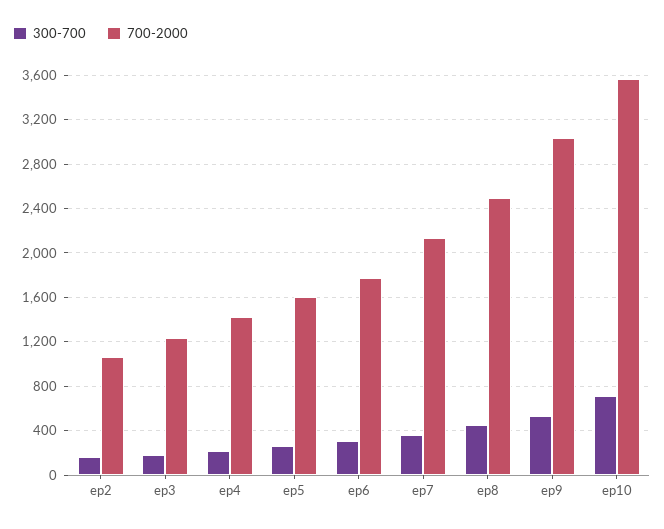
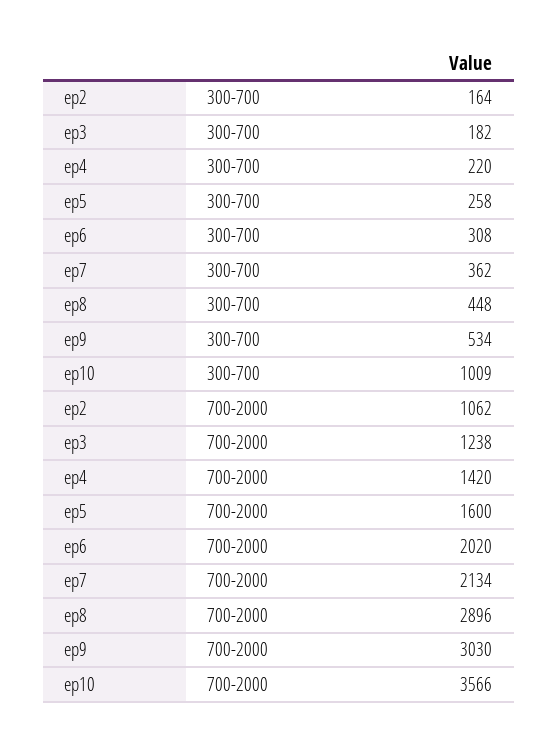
  {
    "300-700": {
      "ep2": 164,
      "ep3": 182,
      "ep4": 220,
      "ep5": 258,
      "ep6": 308,
      "ep7": 362,
      "ep8": 448,
      "ep9": 534,
-     "ep10": 700
+     "ep10": 1009
    },
    "700-2000": {
      "ep2": 1062,
      "ep3": 1238,
      "ep4": 1420,
      "ep5": 1600,
-     "ep6": 1800,
+     "ep6": 2020,
      "ep7": 2134,
-     "ep8": 2500,
+     "ep8": 2896,
      "ep9": 3030,
      "ep10": 3566
    }
  }

